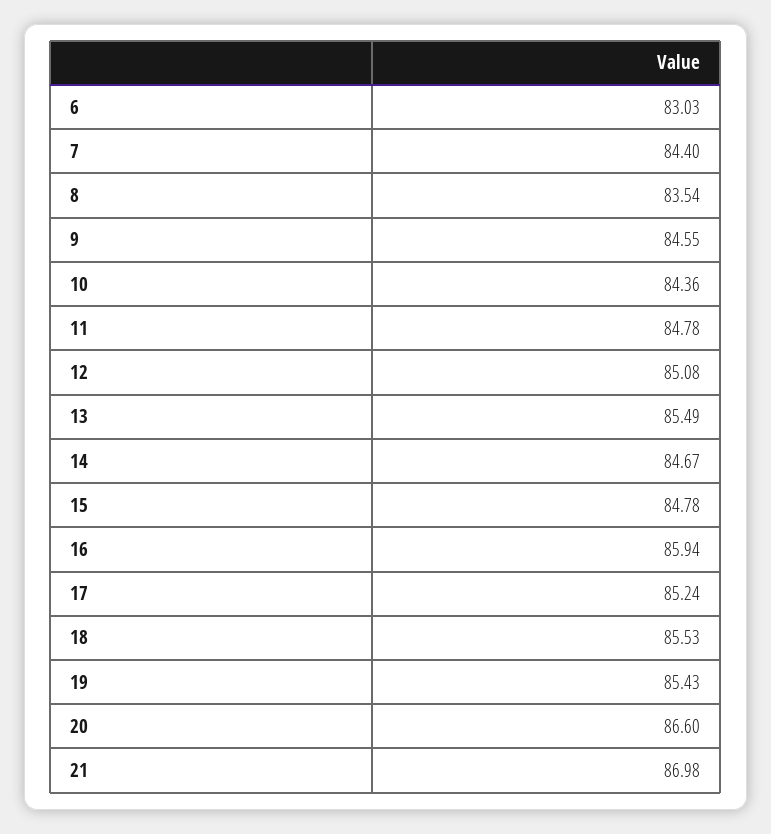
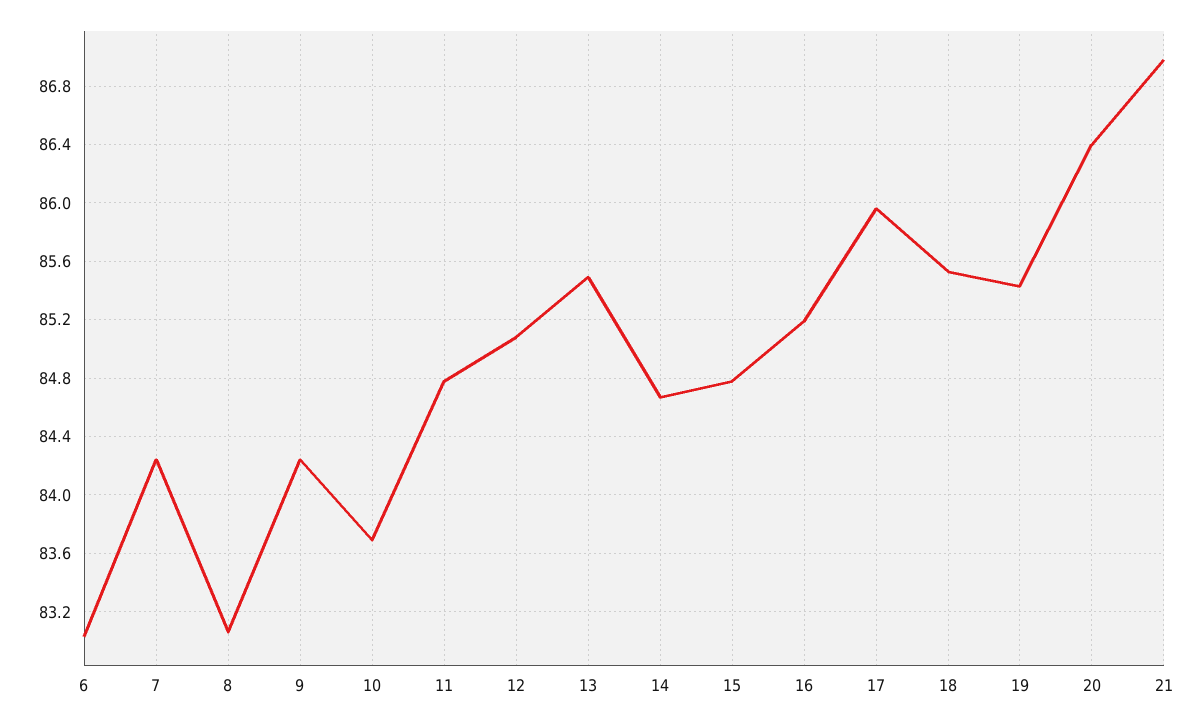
  {
    "6": 83.03,
-   "7": 84.4,
+   "7": 84.25,
-   "8": 83.54,
+   "8": 83.05,
-   "9": 84.55,
+   "9": 84.25,
-   "10": 84.36,
+   "10": 83.7,
    "11": 84.78,
    "12": 85.08,
    "13": 85.49,
    "14": 84.67,
    "15": 84.78,
-   "16": 85.94,
+   "16": 85.2,
-   "17": 85.24,
+   "17": 85.95,
    "18": 85.53,
    "19": 85.43,
-   "20": 86.6,
+   "20": 86.4,
    "21": 86.98
  }

